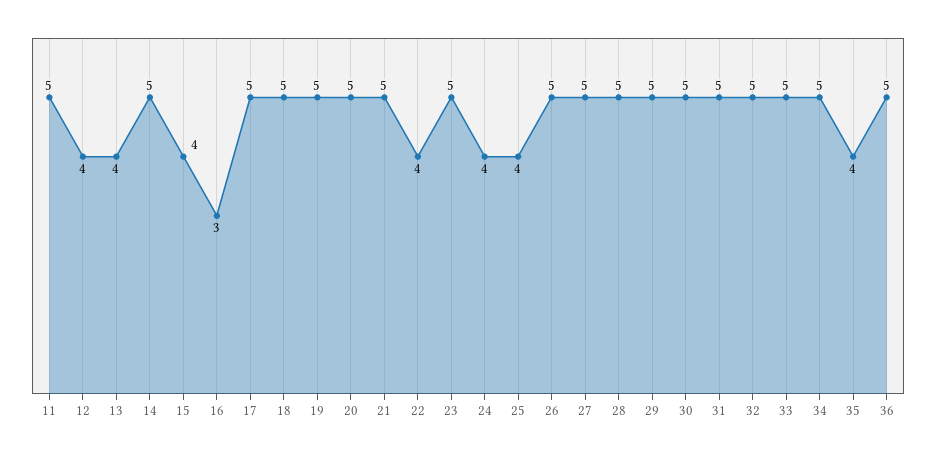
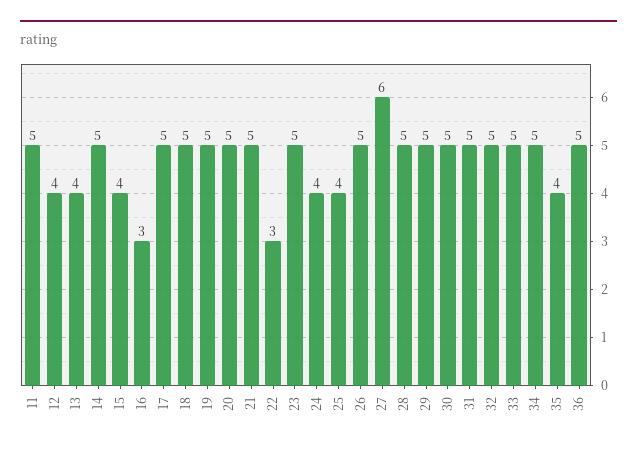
  {
    "11": 5,
    "12": 4,
    "13": 4,
    "14": 5,
    "15": 4,
    "16": 3,
    "17": 5,
    "18": 5,
    "19": 5,
    "20": 5,
    "21": 5,
-   "22": 4,
+   "22": 3,
    "23": 5,
    "24": 4,
    "25": 4,
    "26": 5,
-   "27": 5,
+   "27": 6,
    "28": 5,
    "29": 5,
    "30": 5,
    "31": 5,
    "32": 5,
    "33": 5,
    "34": 5,
    "35": 4,
    "36": 5
  }

